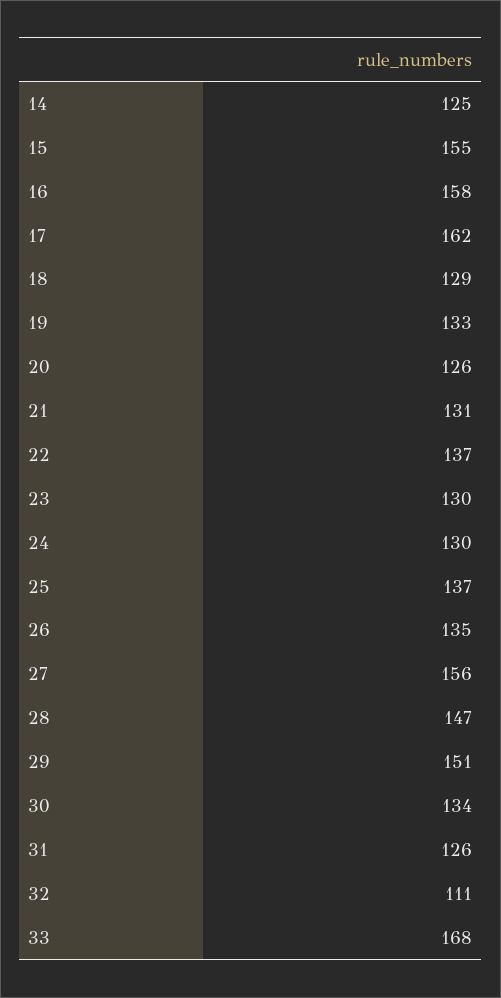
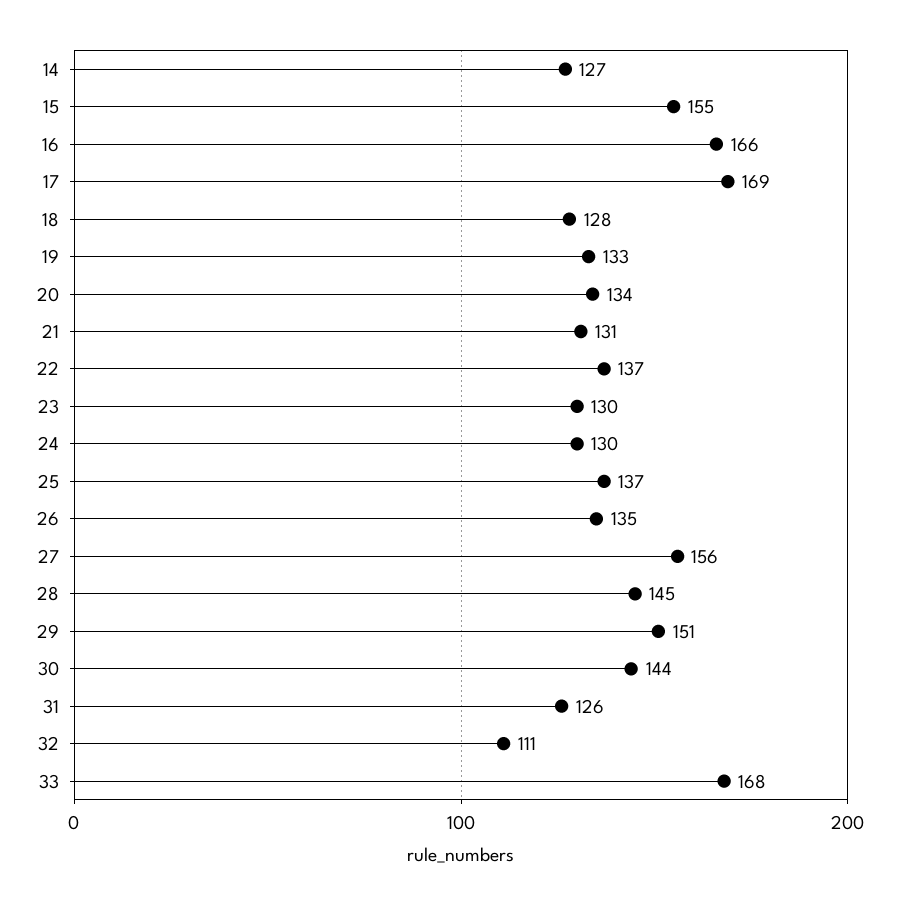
  {
-   "14": 125,
+   "14": 127,
    "15": 155,
-   "16": 158,
+   "16": 166,
-   "17": 162,
+   "17": 169,
-   "18": 129,
+   "18": 128,
    "19": 133,
-   "20": 126,
+   "20": 134,
    "21": 131,
    "22": 137,
    "23": 130,
    "24": 130,
    "25": 137,
    "26": 135,
    "27": 156,
-   "28": 147,
+   "28": 145,
    "29": 151,
-   "30": 134,
+   "30": 144,
    "31": 126,
    "32": 111,
    "33": 168
  }

